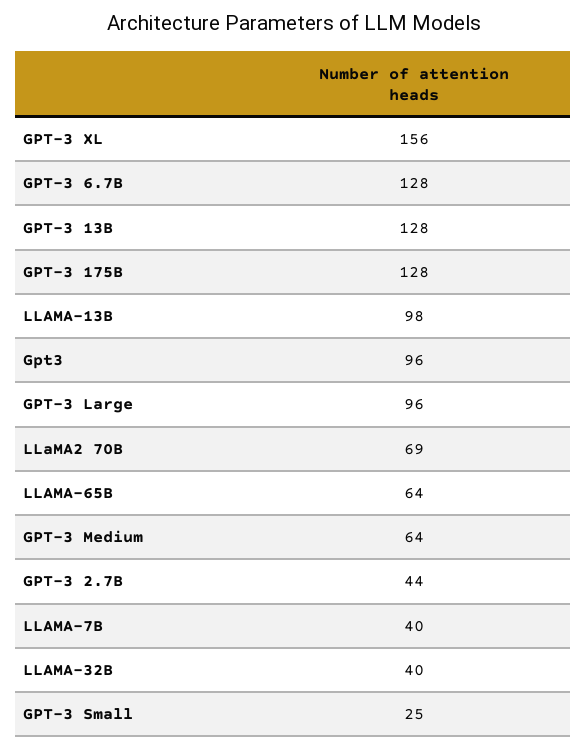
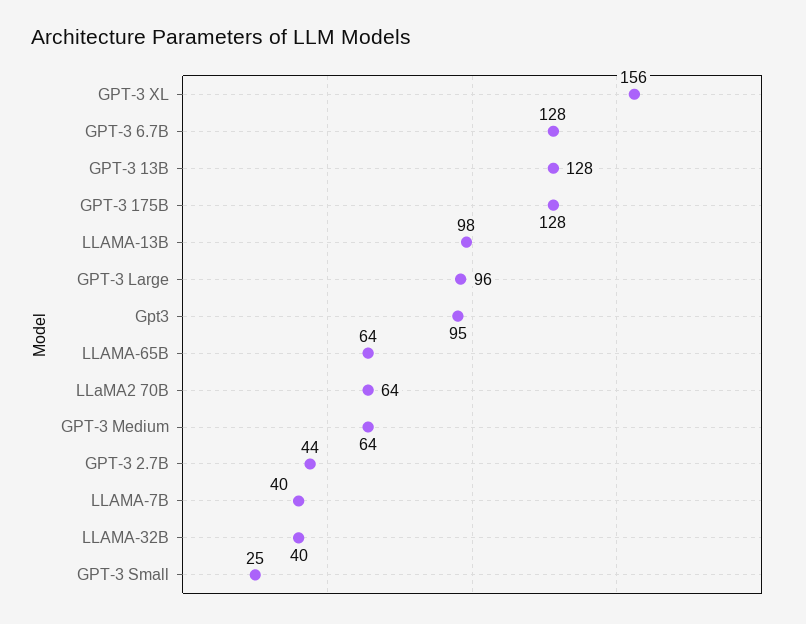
  {
    "GPT-3 XL": 156,
    "GPT-3 6.7B": 128,
    "GPT-3 13B": 128,
    "GPT-3 175B": 128,
    "LLAMA-13B": 98,
-   "Gpt3": 96,
+   "Gpt3": 95,
    "GPT-3 Large": 96,
-   "LLaMA2 70B": 69,
+   "LLaMA2 70B": 64,
    "LLAMA-65B": 64,
    "GPT-3 Medium": 64,
    "GPT-3 2.7B": 44,
    "LLAMA-7B": 40,
    "LLAMA-32B": 40,
    "GPT-3 Small": 25
  }

